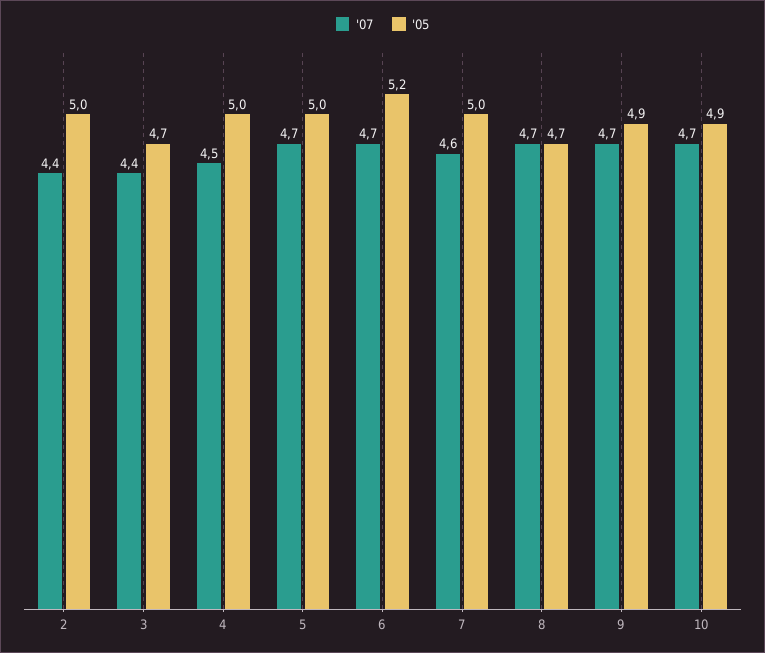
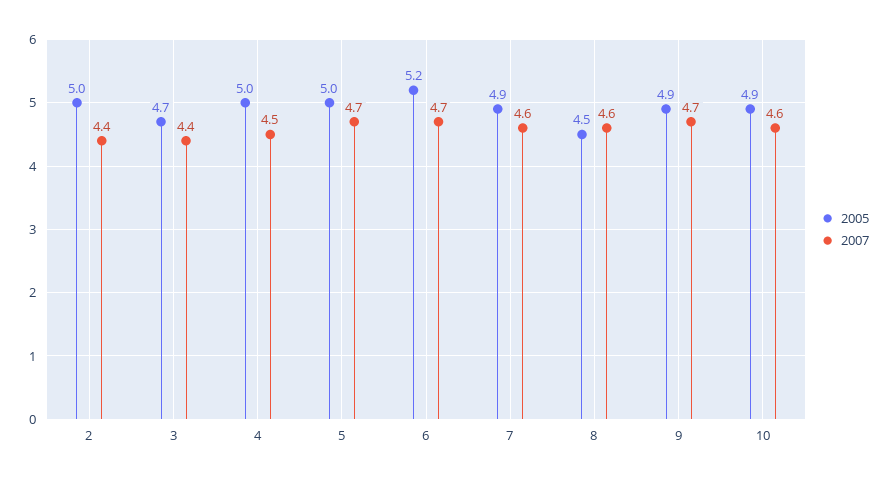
  {
    "'07": {
      "2": 4.4,
      "3": 4.4,
      "4": 4.5,
      "5": 4.7,
      "6": 4.7,
      "7": 4.6,
-     "8": 4.7,
+     "8": 4.6,
      "9": 4.7,
-     "10": 4.7
+     "10": 4.6
    },
    "'05": {
      "2": 5,
      "3": 4.7,
      "4": 5,
      "5": 5,
      "6": 5.2,
-     "7": 5,
+     "7": 4.9,
-     "8": 4.7,
+     "8": 4.5,
      "9": 4.9,
      "10": 4.9
    }
  }

